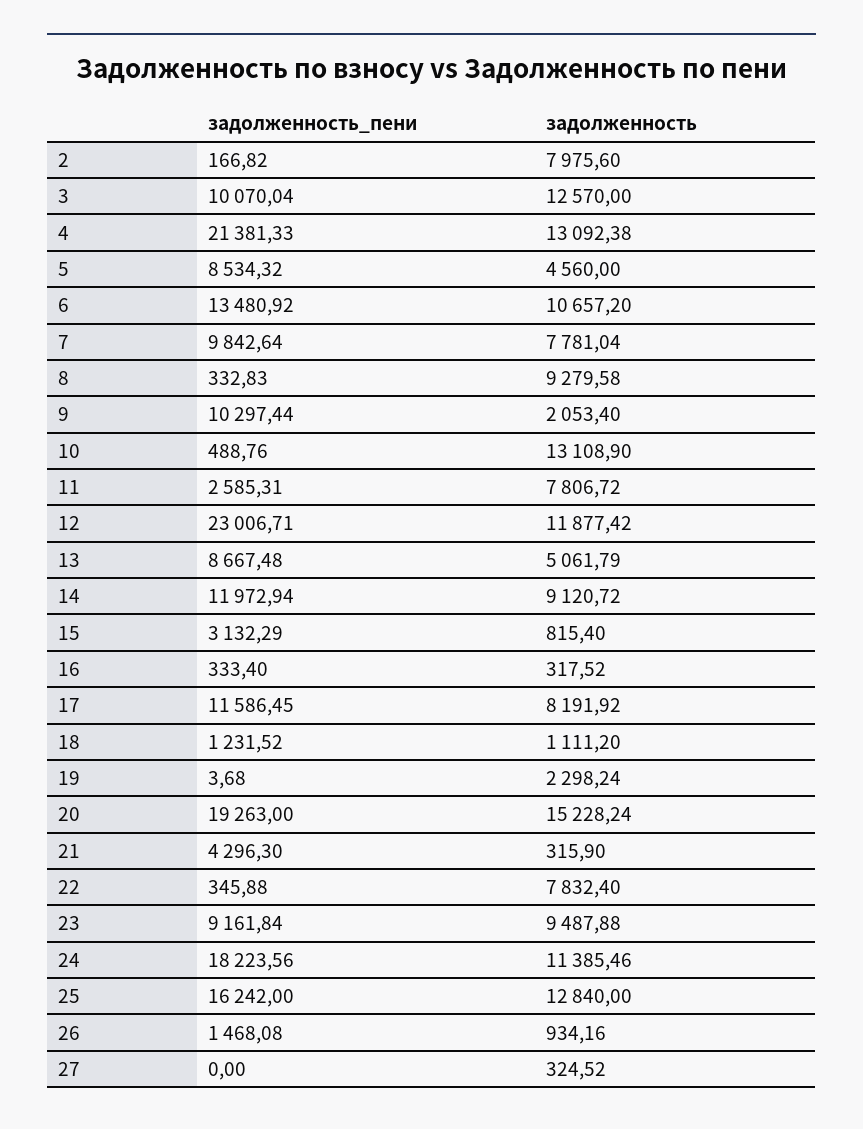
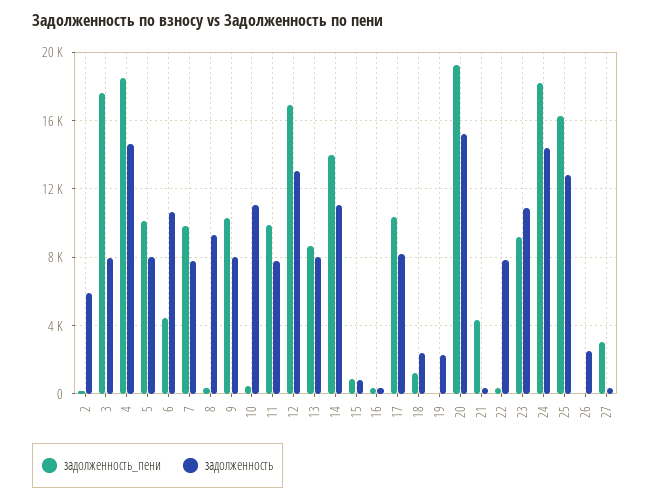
  {
    "задолженность_пени": {
      "2": 166.82,
-     "3": 10070.04,
+     "3": 17500,
-     "4": 21381.33,
+     "4": 18500,
-     "5": 8534.32,
+     "5": 10000,
-     "6": 13480.92,
+     "6": 4500,
      "7": 9842.64,
      "8": 332.83,
      "9": 10297.44,
      "10": 488.76,
-     "11": 2585.31,
+     "11": 10000,
-     "12": 23006.71,
+     "12": 17000,
      "13": 8667.48,
-     "14": 11972.94,
+     "14": 14000,
-     "15": 3132.29,
+     "15": 1000,
      "16": 333.4,
-     "17": 11586.45,
+     "17": 10500,
      "18": 1231.52,
      "19": 3.68,
      "20": 19263,
      "21": 4296.3,
      "22": 345.88,
      "23": 9161.84,
      "24": 18223.56,
      "25": 16242,
-     "26": 1468.08,
+     "26": 0,
-     "27": 0
+     "27": 3000
    },
    "задолженность": {
-     "2": 7975.6,
+     "2": 6000,
-     "3": 12570,
+     "3": 8000,
-     "4": 13092.38,
+     "4": 14500,
-     "5": 4560,
+     "5": 8000,
      "6": 10657.2,
      "7": 7781.04,
      "8": 9279.58,
-     "9": 2053.4,
+     "9": 8000,
-     "10": 13108.9,
+     "10": 11000,
      "11": 7806.72,
-     "12": 11877.42,
+     "12": 13000,
-     "13": 5061.79,
+     "13": 8000,
-     "14": 9120.72,
+     "14": 11000,
      "15": 815.4,
      "16": 317.52,
      "17": 8191.92,
-     "18": 1111.2,
+     "18": 2500,
      "19": 2298.24,
      "20": 15228.24,
      "21": 315.9,
      "22": 7832.4,
-     "23": 9487.88,
+     "23": 11000,
-     "24": 11385.46,
+     "24": 14500,
      "25": 12840,
-     "26": 934.16,
+     "26": 2500,
      "27": 324.52
    }
  }

